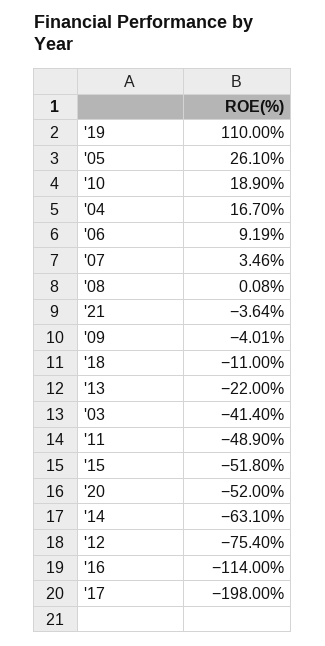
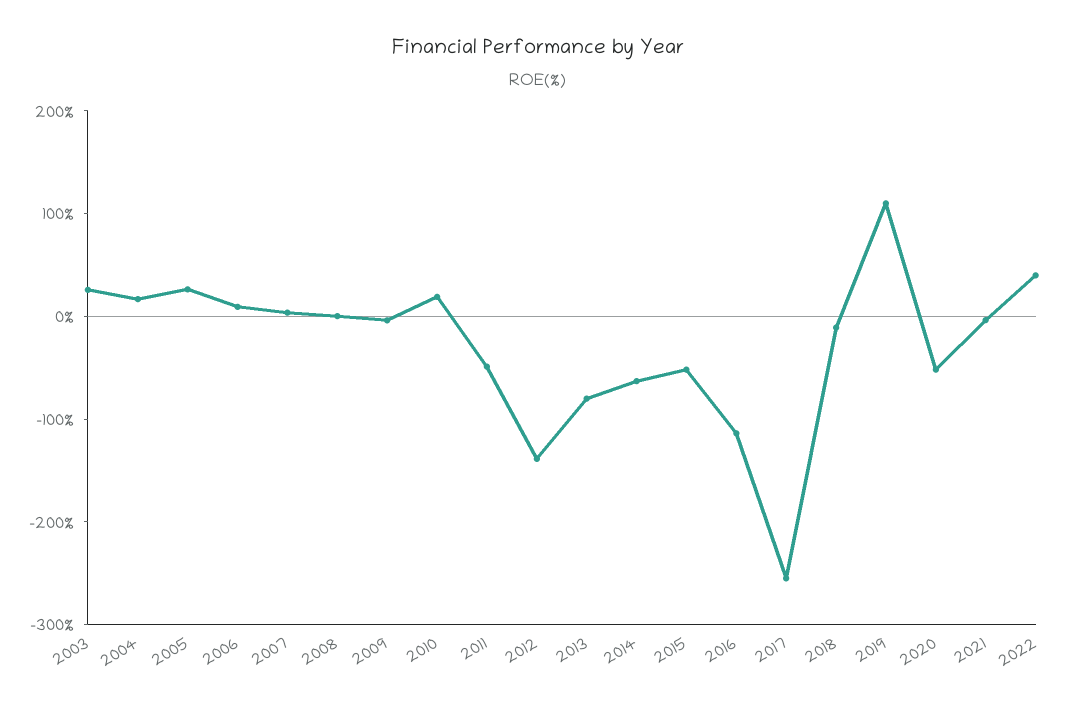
  {
    "'19": 110,
    "'05": 26.1,
    "'10": 18.9,
    "'04": 16.7,
    "'06": 9.19,
    "'07": 3.46,
    "'08": 0.08,
    "'21": -3.64,
    "'09": -4.01,
    "'18": -11,
-   "'13": -22,
+   "'13": -80,
-   "'03": -41.4,
+   "'03": 20,
    "'11": -48.9,
    "'15": -51.8,
    "'20": -52,
    "'14": -63.1,
-   "'12": -75.4,
+   "'12": -140,
    "'16": -114,
-   "'17": -198
+   "'17": -260,
+   "2022": 40
  }

